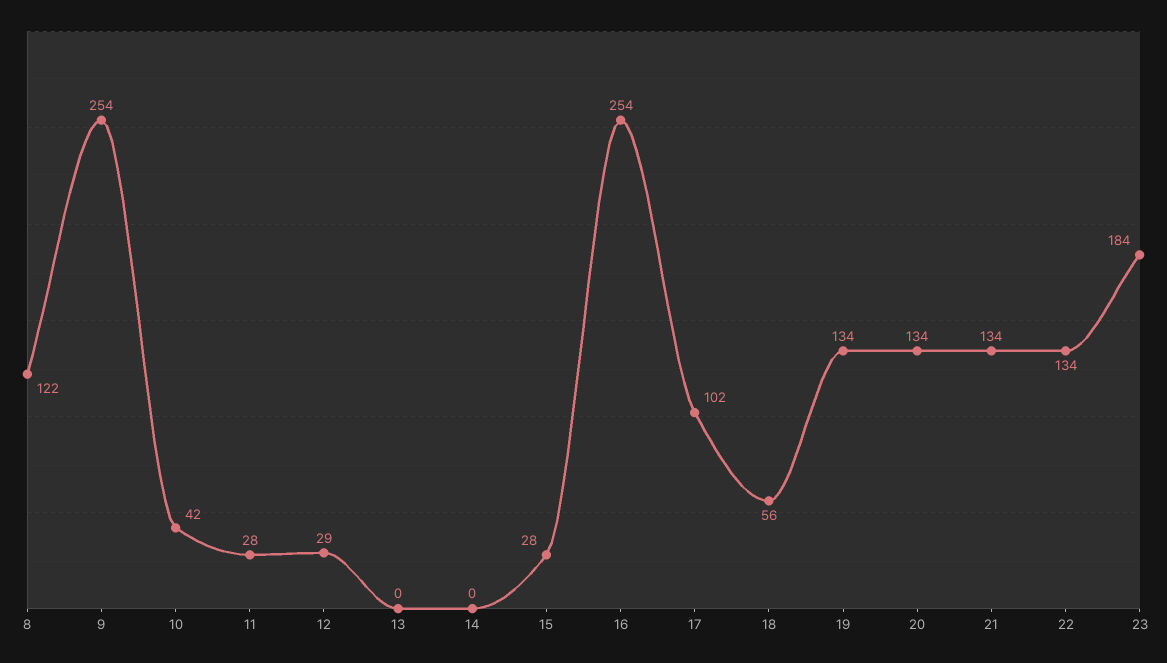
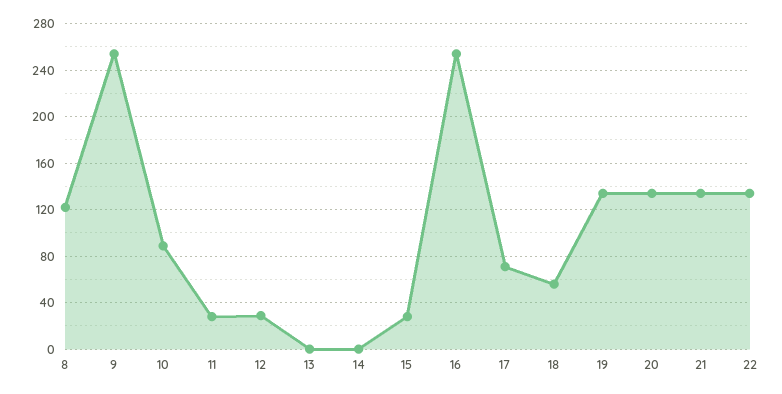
  {
    "8": 122,
    "9": 254,
-   "10": 42,
+   "10": 90,
    "11": 28,
    "12": 29,
    "13": 0,
    "14": 0,
    "15": 28,
    "16": 254,
-   "17": 102,
+   "17": 70,
    "18": 56,
    "19": 134,
    "20": 134,
    "21": 134,
-   "22": 134,
+   "22": 134
-   "23": 184
  }

